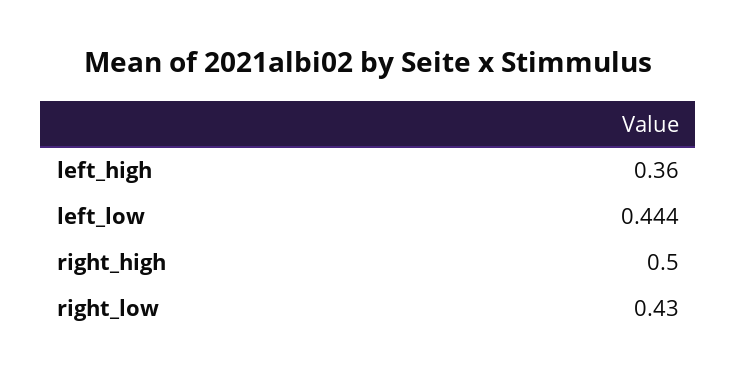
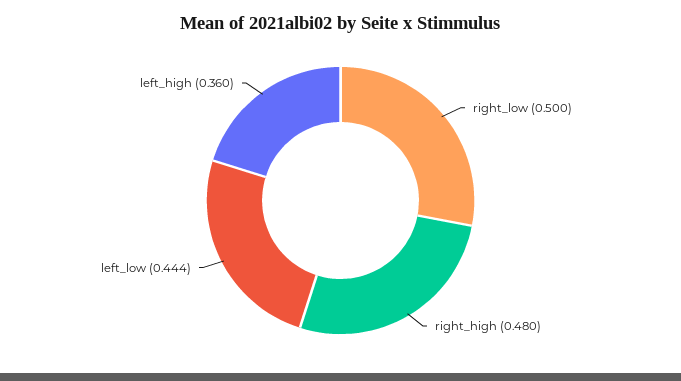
  {
    "left_high": 0.36,
    "left_low": 0.444,
-   "right_high": 0.5,
+   "right_high": 0.48,
-   "right_low": 0.43
+   "right_low": 0.5
  }

